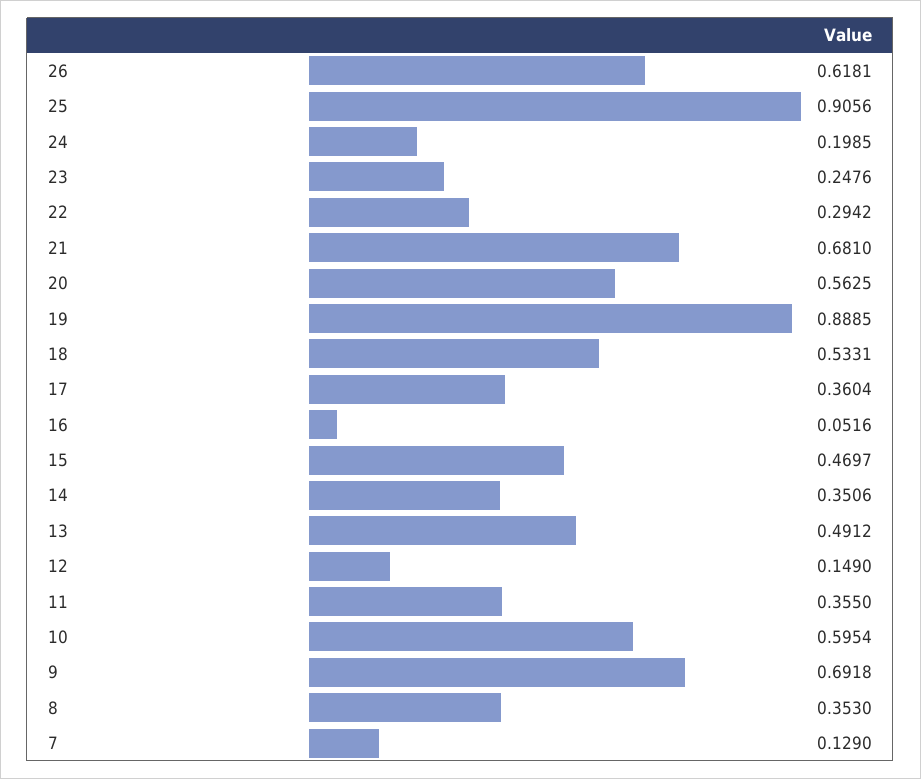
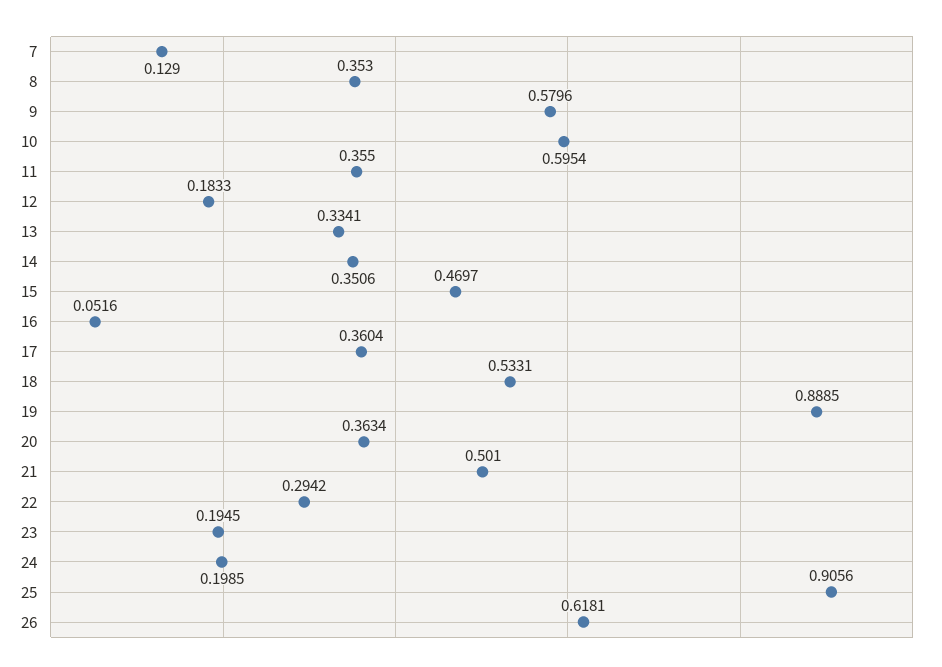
  {
    "26": 0.6181,
    "25": 0.9056,
    "24": 0.1985,
-   "23": 0.2476,
+   "23": 0.1945,
    "22": 0.2942,
-   "21": 0.681,
+   "21": 0.501,
-   "20": 0.5625,
+   "20": 0.3634,
    "19": 0.8885,
    "18": 0.5331,
    "17": 0.3604,
    "16": 0.0516,
    "15": 0.4697,
    "14": 0.3506,
-   "13": 0.4912,
+   "13": 0.3341,
-   "12": 0.149,
+   "12": 0.1833,
    "11": 0.355,
    "10": 0.5954,
-   "9": 0.6918,
+   "9": 0.5796,
    "8": 0.353,
    "7": 0.129
  }

